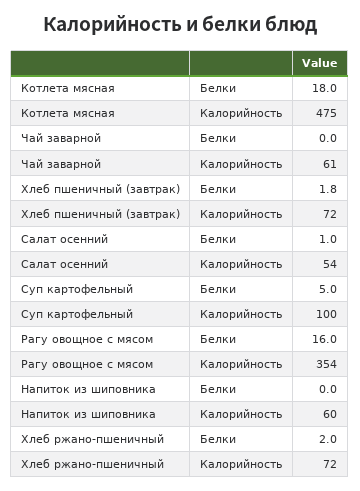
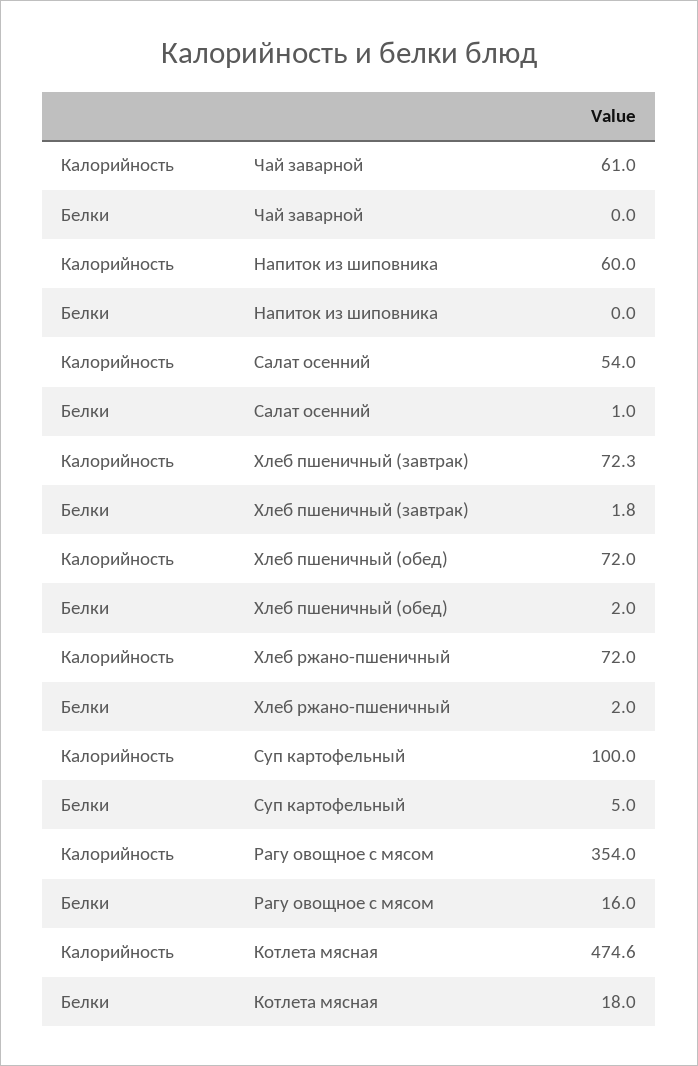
  {
    "Котлета мясная": {
      "Белки": 18,
      "Калорийность": 474.6
    },
    "Чай заварной": {
      "Белки": 0,
      "Калорийность": 61
    },
    "Хлеб пшеничный (завтрак)": {
      "Белки": 1.8,
      "Калорийность": 72.3
    },
    "Салат осенний": {
      "Белки": 1,
      "Калорийность": 54
    },
    "Суп картофельный": {
      "Белки": 5,
      "Калорийность": 100
    },
    "Рагу овощное с мясом": {
      "Белки": 16,
      "Калорийность": 354
    },
    "Напиток из шиповника": {
      "Белки": 0,
      "Калорийность": 60
    },
    "Хлеб ржано-пшеничный": {
      "Белки": 2,
      "Калорийность": 72
-   }
+   },
+   "Хлеб пшеничный (обед)": {
+     "Калорийность": 72,
+     "Белки": 2
+   }
  }

